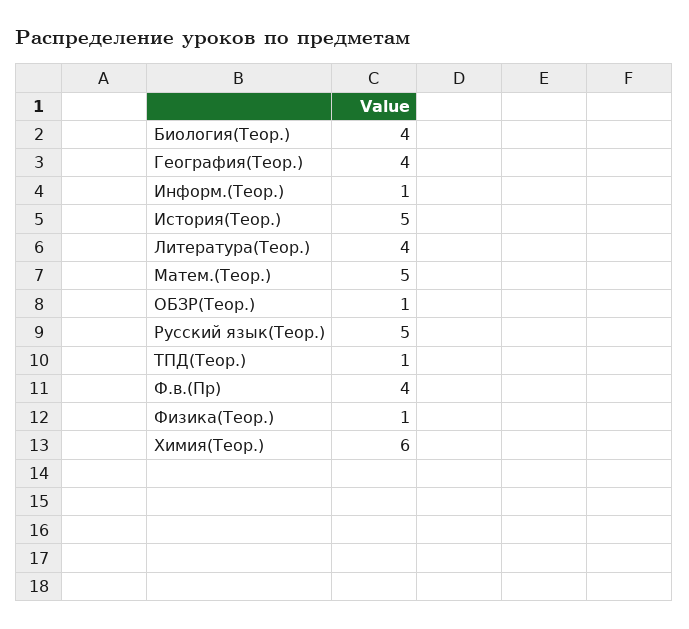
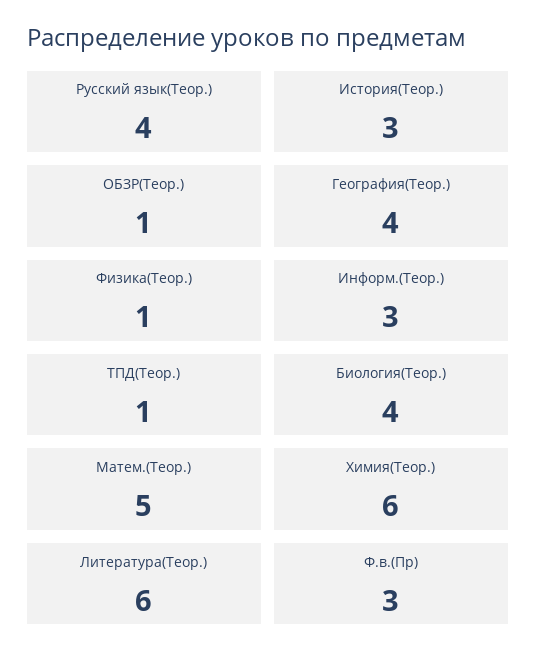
  {
    "Биология(Теор.)": 4,
    "География(Теор.)": 4,
-   "Информ.(Теор.)": 1,
+   "Информ.(Теор.)": 3,
-   "История(Теор.)": 5,
+   "История(Теор.)": 3,
-   "Литература(Теор.)": 4,
+   "Литература(Теор.)": 6,
    "Матем.(Теор.)": 5,
    "ОБЗР(Теор.)": 1,
-   "Русский язык(Теор.)": 5,
+   "Русский язык(Теор.)": 4,
    "ТПД(Теор.)": 1,
-   "Ф.в.(Пр)": 4,
+   "Ф.в.(Пр)": 3,
    "Физика(Теор.)": 1,
    "Химия(Теор.)": 6
  }

